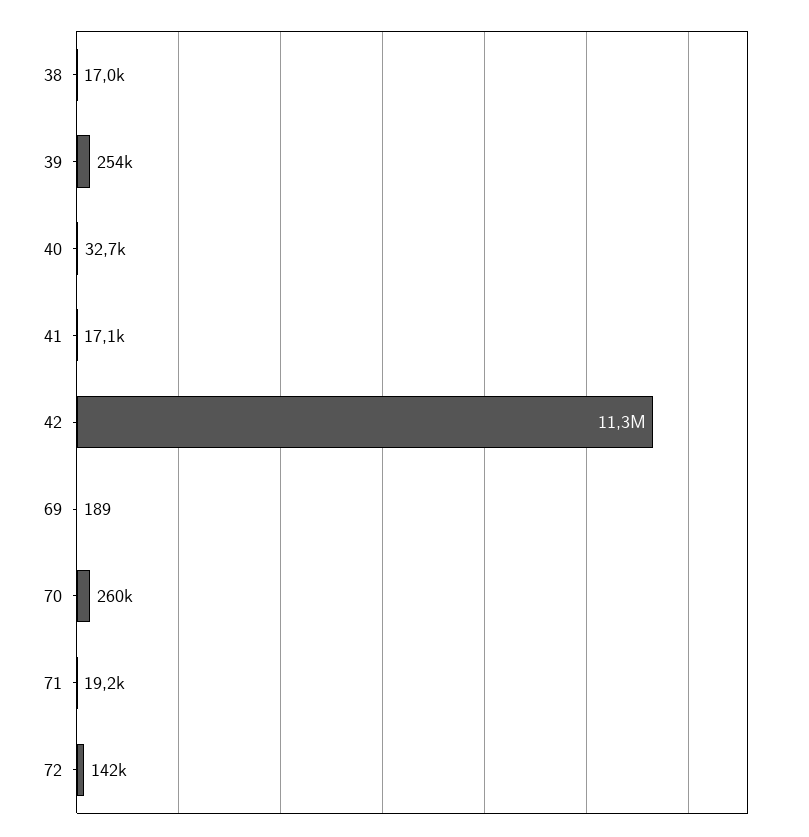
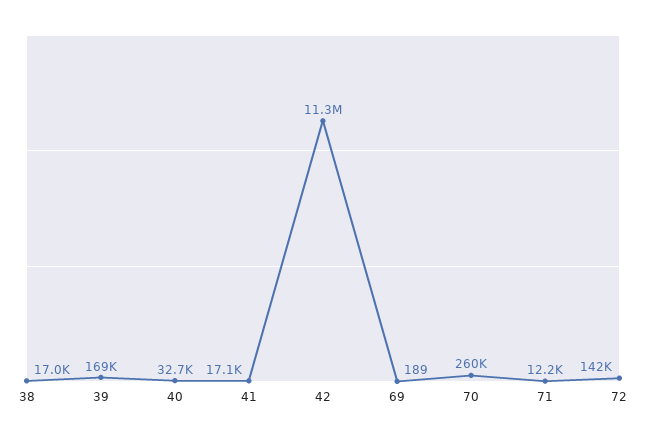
  {
    "38": 17000,
-   "39": 254000,
+   "39": 169000,
    "40": 32700,
    "41": 17100,
    "42": 11300000,
    "69": 189,
    "70": 260000,
-   "71": 19200,
+   "71": 12200,
    "72": 142000
  }

